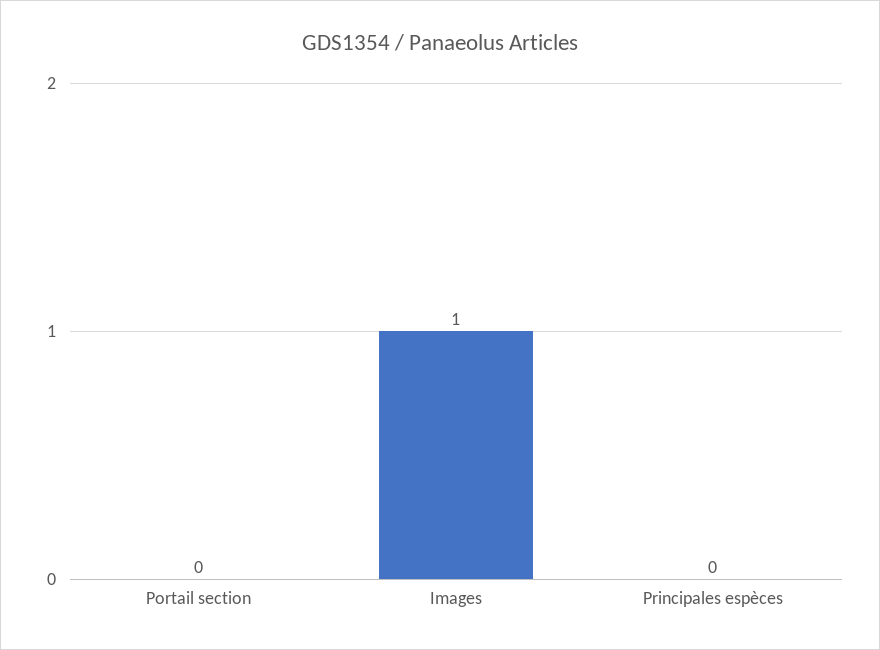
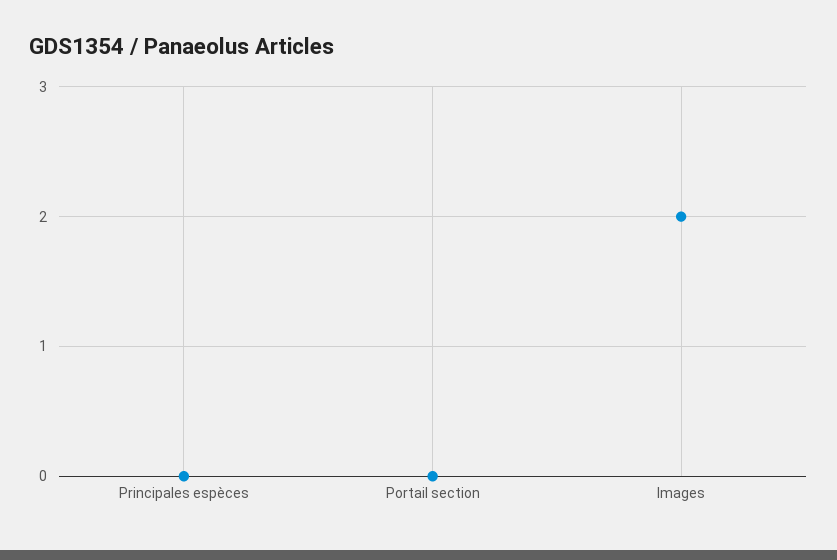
  {
    "Portail section": 0,
-   "Images": 1,
+   "Images": 2,
    "Principales espèces": 0
  }

